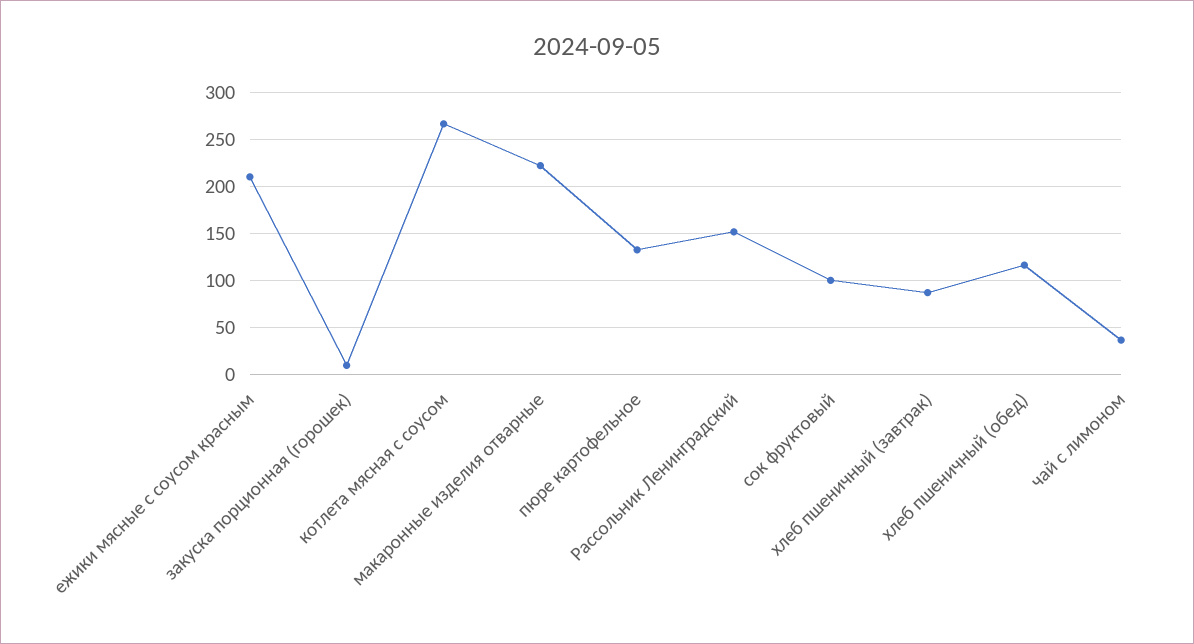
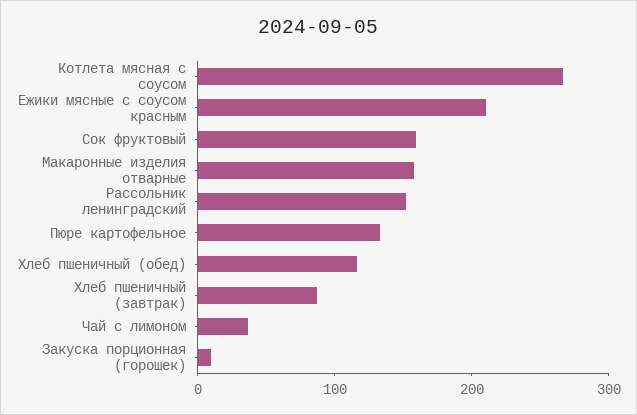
  {
    "ежики мясные с соусом красным": 210,
    "закуска порционная (горошек)": 10,
    "котлета мясная с соусом": 270,
-   "макаронные изделия отварные": 220,
+   "макаронные изделия отварные": 160,
    "пюре картофельное": 130,
    "Рассольник Ленинградский": 150,
-   "сок фруктовый": 100,
+   "сок фруктовый": 160,
    "хлеб пшеничный (завтрак)": 90,
    "хлеб пшеничный (обед)": 120,
    "чай с лимоном": 40
  }

